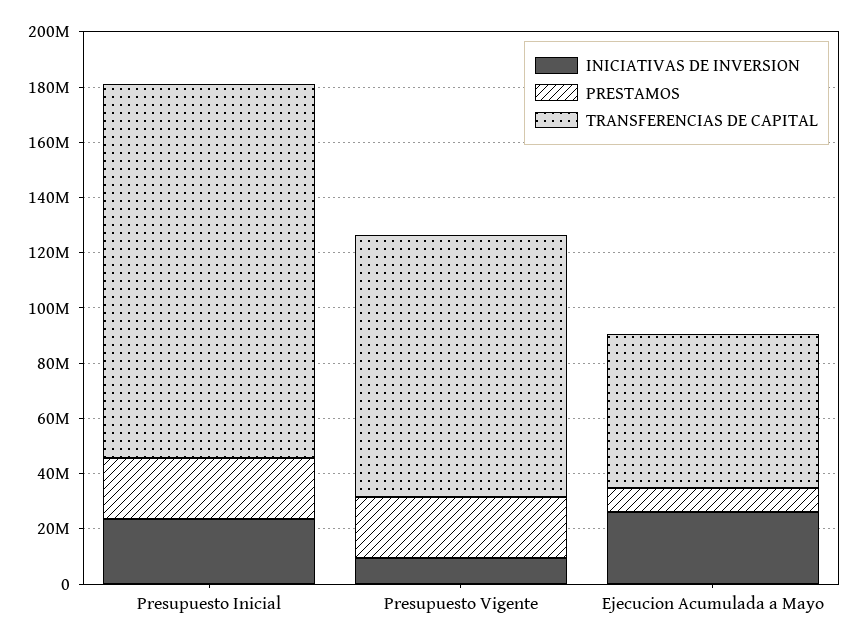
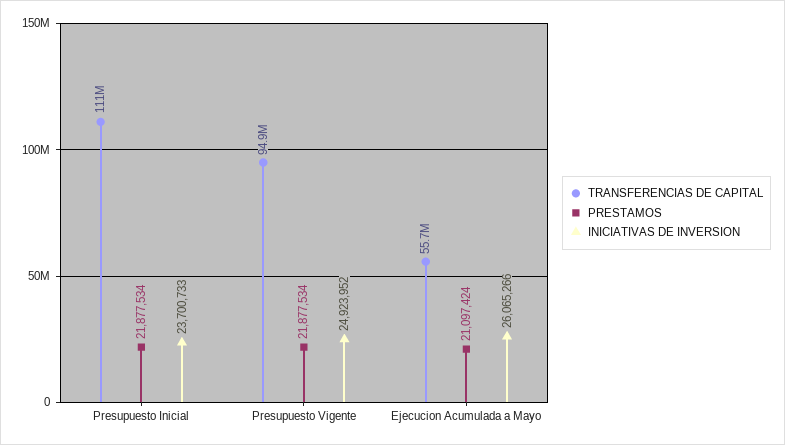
  {
    "INICIATIVAS DE INVERSION": {
      "Presupuesto Inicial": 23700733,
-     "Presupuesto Vigente": 10000000,
+     "Presupuesto Vigente": 24923952,
      "Ejecucion Acumulada a Mayo": 26065266
    },
    "PRESTAMOS": {
      "Presupuesto Inicial": 21877534,
      "Presupuesto Vigente": 21877534,
-     "Ejecucion Acumulada a Mayo": 10000000
+     "Ejecucion Acumulada a Mayo": 21097424
    },
    "TRANSFERENCIAS DE CAPITAL": {
-     "Presupuesto Inicial": 135000000,
+     "Presupuesto Inicial": 111000000,
      "Presupuesto Vigente": 94900000,
      "Ejecucion Acumulada a Mayo": 55700000
    }
  }

